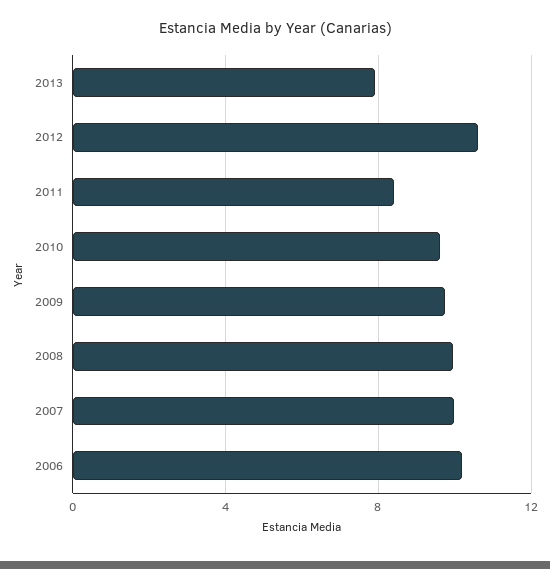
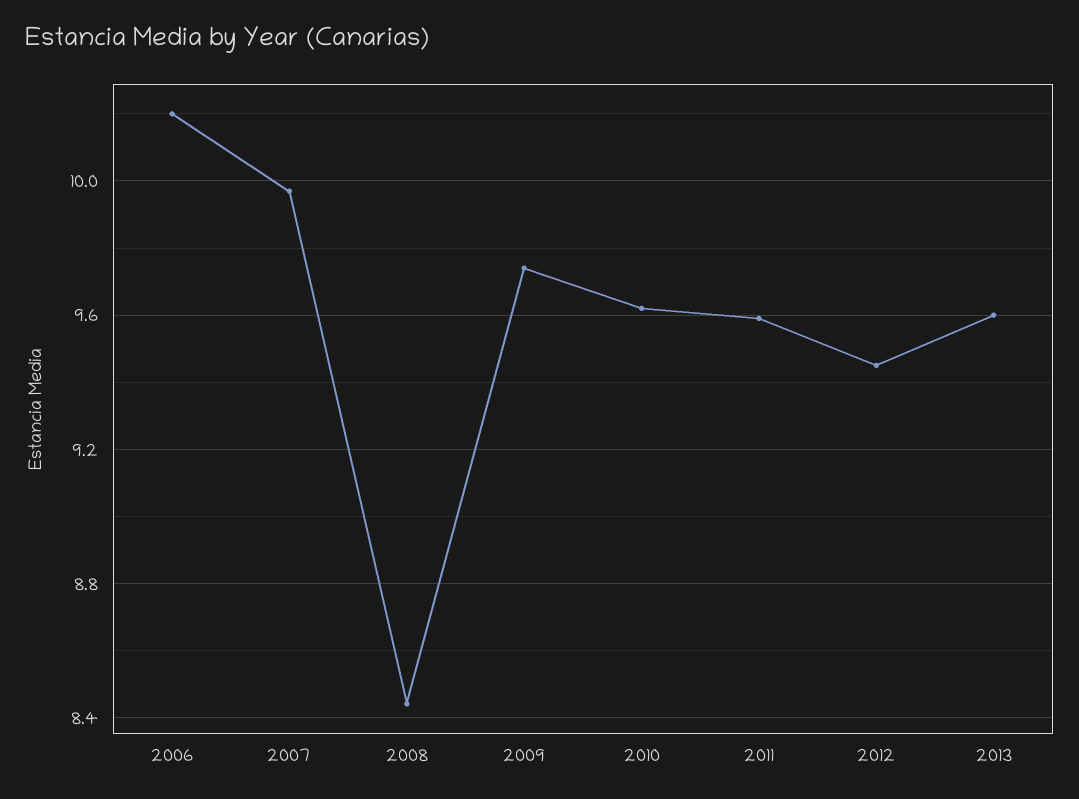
  {
-   "2013": 8,
+   "2013": 9.6,
-   "2012": 10.5,
+   "2012": 9.45,
-   "2011": 8.5,
+   "2011": 9.6,
    "2010": 9.6,
    "2009": 9.75,
-   "2008": 10,
+   "2008": 8.45,
    "2007": 9.95,
    "2006": 10.2
  }

